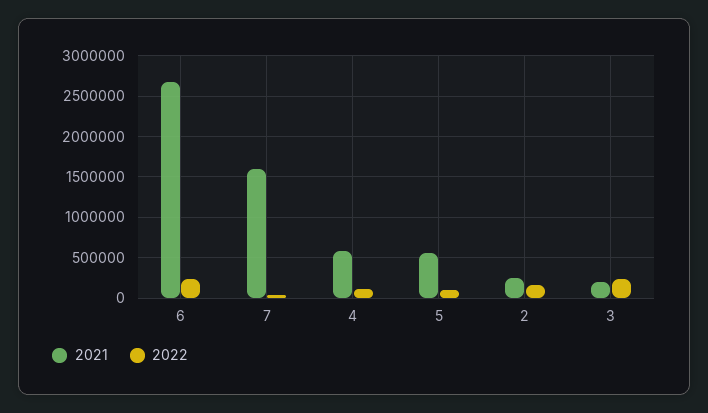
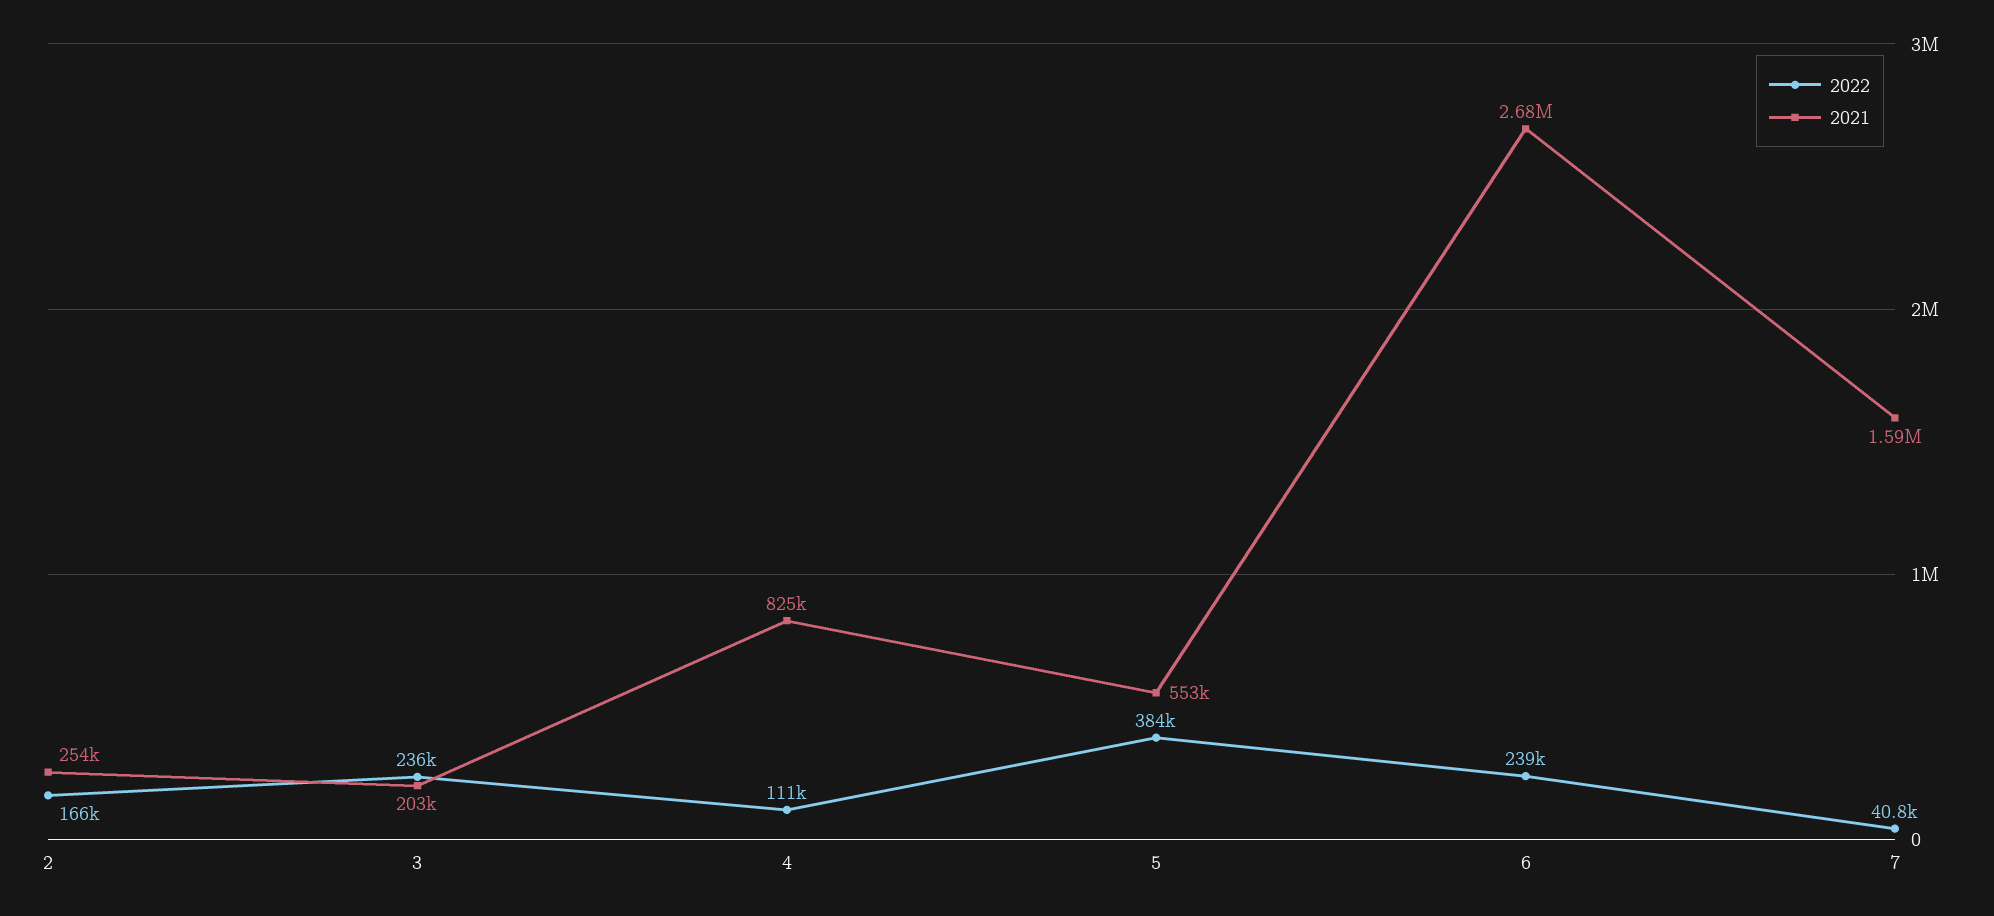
  {
    "2021": {
      "6": 2680000,
      "7": 1590000,
-     "4": 600000,
+     "4": 825000,
      "5": 553000,
      "2": 254000,
      "3": 203000
    },
    "2022": {
      "6": 239000,
      "7": 40800,
      "4": 111000,
-     "5": 100000,
+     "5": 384000,
      "2": 166000,
      "3": 236000
    }
  }

